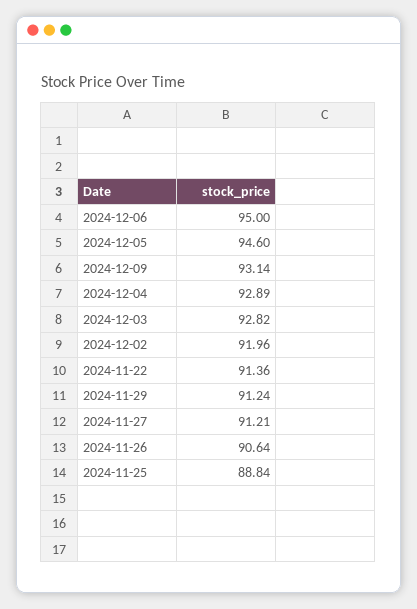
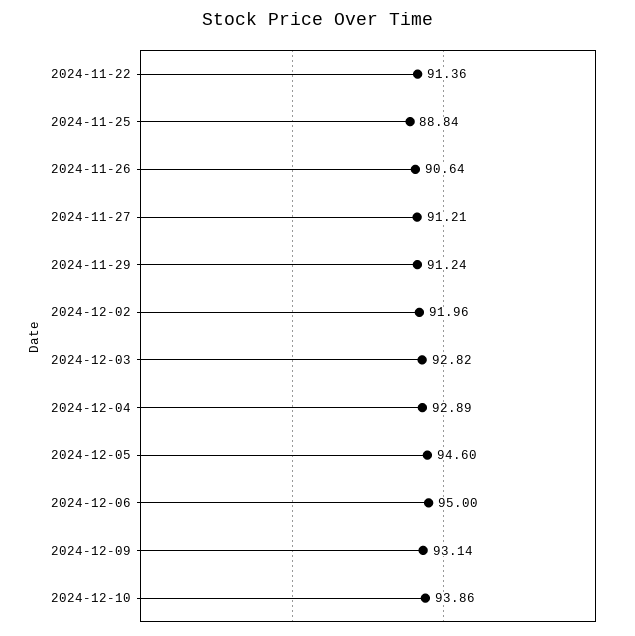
  {
    "2024-12-06": 95,
    "2024-12-05": 94.6,
    "2024-12-09": 93.14,
    "2024-12-04": 92.89,
    "2024-12-03": 92.82,
    "2024-12-02": 91.96,
    "2024-11-22": 91.36,
    "2024-11-29": 91.24,
    "2024-11-27": 91.21,
    "2024-11-26": 90.64,
-   "2024-11-25": 88.84
+   "2024-11-25": 88.84,
+   "2024-12-10": 93.86
  }

